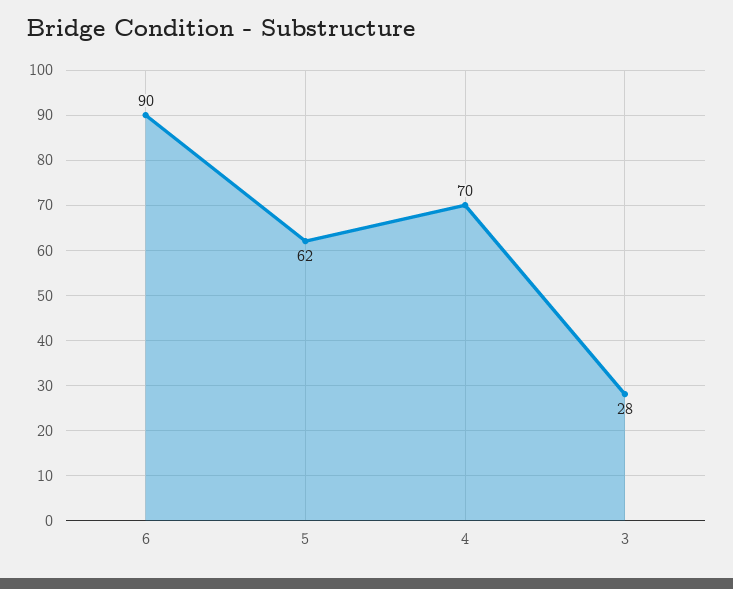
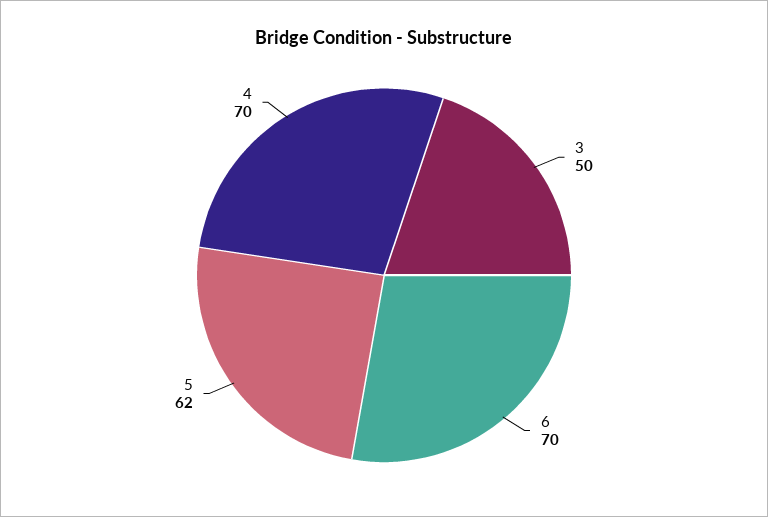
  {
-   "6": 90,
+   "6": 70,
    "5": 62,
    "4": 70,
-   "3": 28
+   "3": 50
  }

